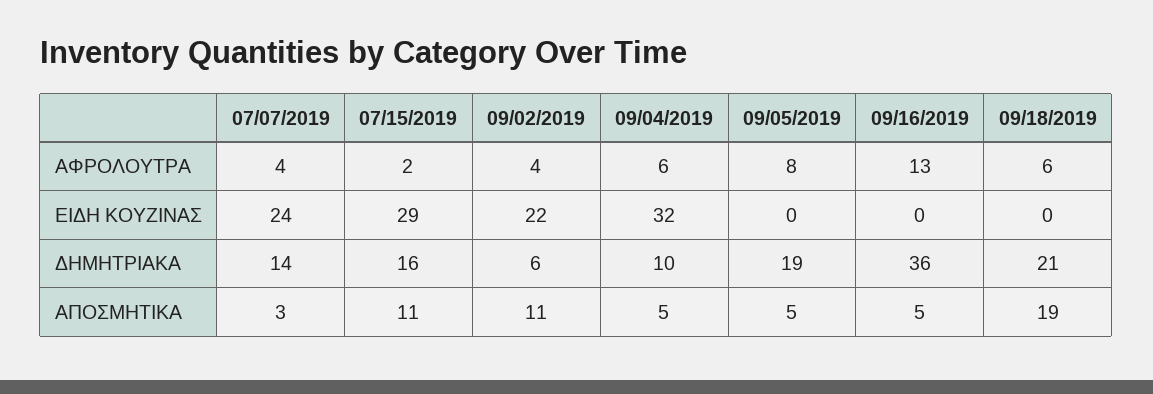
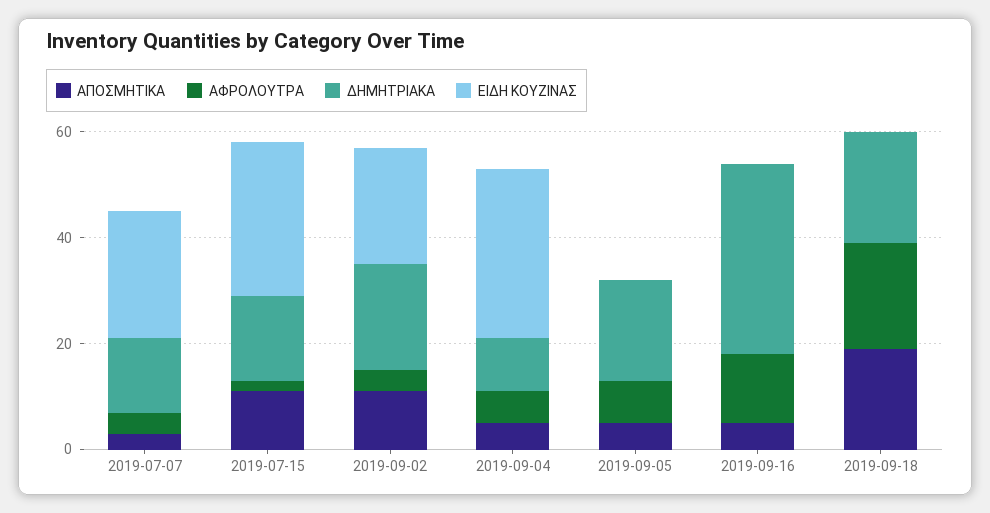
  {
    "ΑΦΡΟΛΟΥΤΡΑ": {
      "07/07/2019": 4,
      "07/15/2019": 2,
      "09/02/2019": 4,
      "09/04/2019": 6,
      "09/05/2019": 8,
      "09/16/2019": 13,
-     "09/18/2019": 6
+     "09/18/2019": 20
    },
    "ΕΙΔΗ ΚΟΥΖΙΝΑΣ": {
      "07/07/2019": 24,
      "07/15/2019": 29,
      "09/02/2019": 22,
      "09/04/2019": 32,
      "09/05/2019": 0,
      "09/16/2019": 0,
      "09/18/2019": 0
    },
    "ΔΗΜΗΤΡΙΑΚΑ": {
      "07/07/2019": 14,
      "07/15/2019": 16,
-     "09/02/2019": 6,
+     "09/02/2019": 20,
      "09/04/2019": 10,
      "09/05/2019": 19,
      "09/16/2019": 36,
      "09/18/2019": 21
    },
    "ΑΠΟΣΜΗΤΙΚΑ": {
      "07/07/2019": 3,
      "07/15/2019": 11,
      "09/02/2019": 11,
      "09/04/2019": 5,
      "09/05/2019": 5,
      "09/16/2019": 5,
      "09/18/2019": 19
    }
  }

